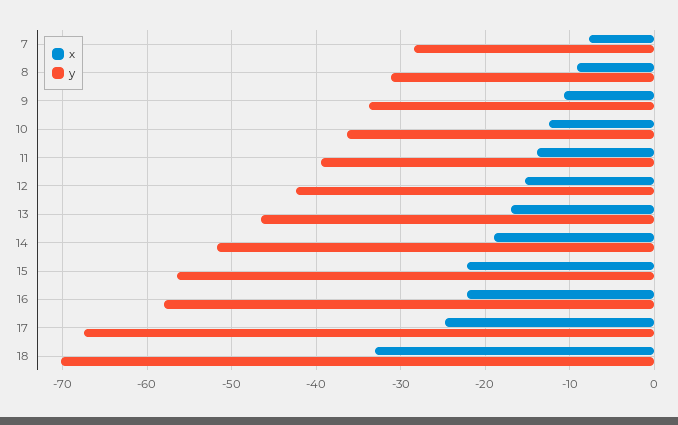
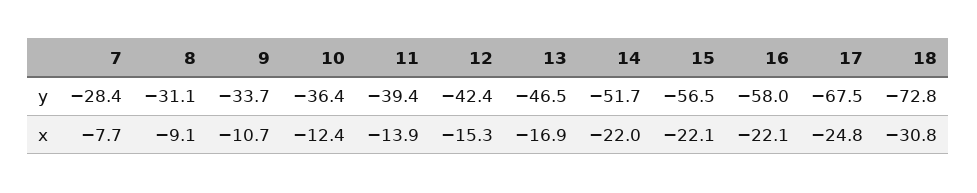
  {
    "x": {
      "7": -7.7,
      "8": -9.1,
      "9": -10.7,
      "10": -12.4,
      "11": -13.9,
      "12": -15.3,
      "13": -16.9,
-     "14": -19,
+     "14": -22,
      "15": -22.1,
      "16": -22.1,
      "17": -24.8,
-     "18": -33
+     "18": -30.8
    },
    "y": {
      "7": -28.4,
      "8": -31.1,
      "9": -33.7,
      "10": -36.4,
      "11": -39.4,
      "12": -42.4,
      "13": -46.5,
      "14": -51.7,
      "15": -56.5,
      "16": -58,
      "17": -67.5,
-     "18": -70
+     "18": -72.8
    }
  }

